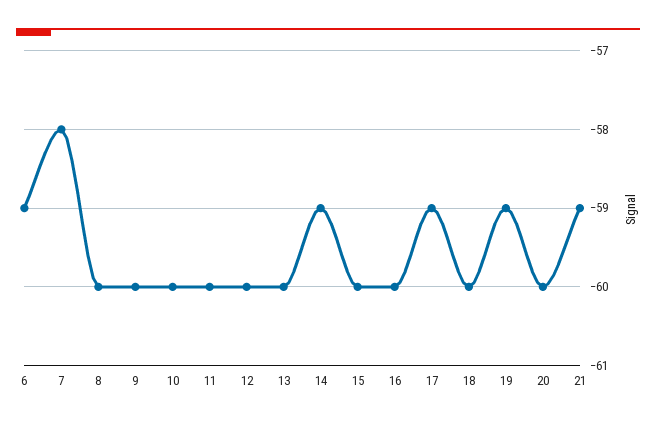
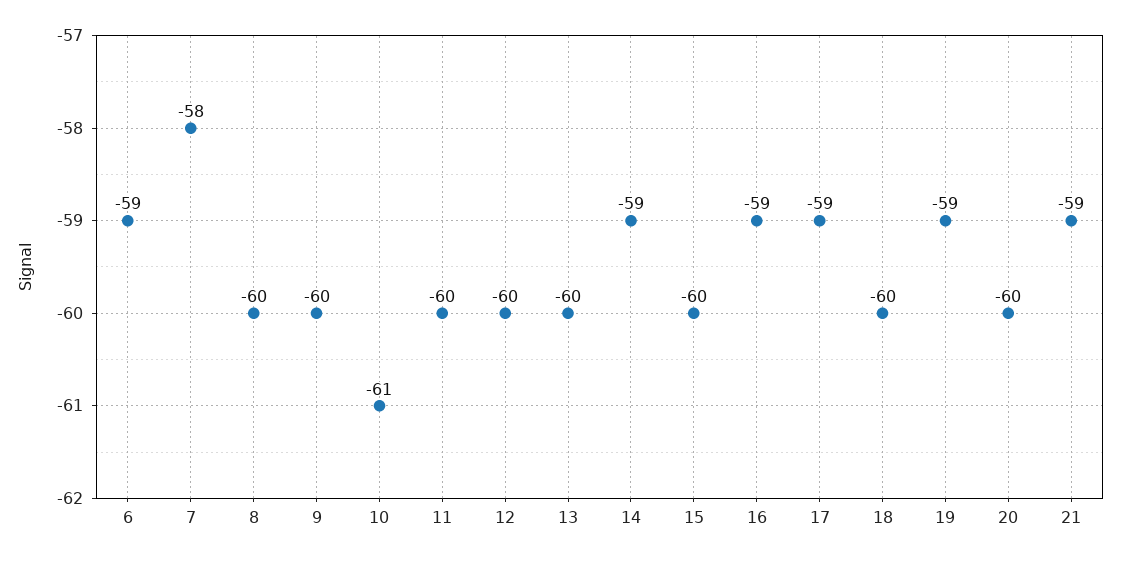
  {
    "6": -59,
    "7": -58,
    "8": -60,
    "9": -60,
-   "10": -60,
+   "10": -61,
    "11": -60,
    "12": -60,
    "13": -60,
    "14": -59,
    "15": -60,
-   "16": -60,
+   "16": -59,
    "17": -59,
    "18": -60,
    "19": -59,
    "20": -60,
    "21": -59
  }

